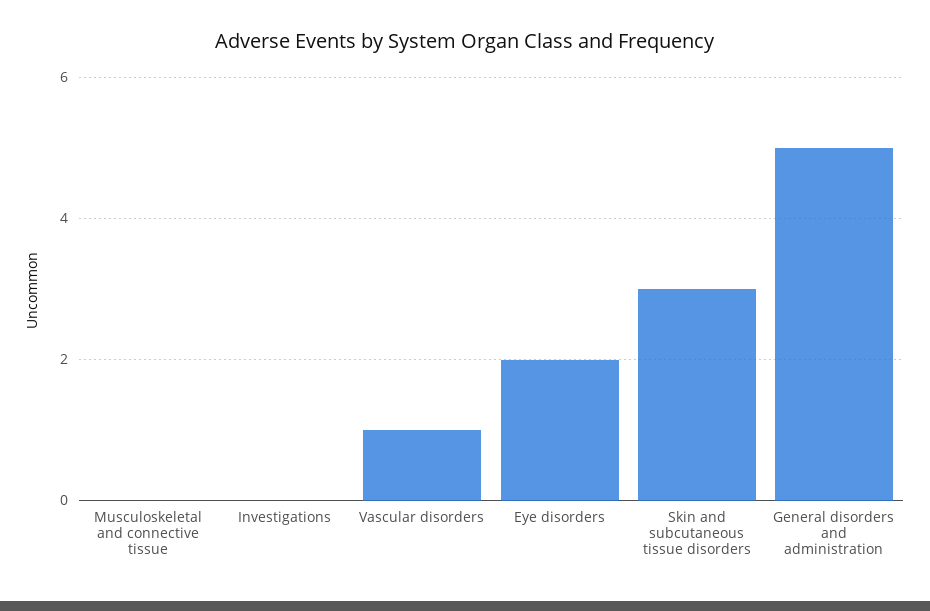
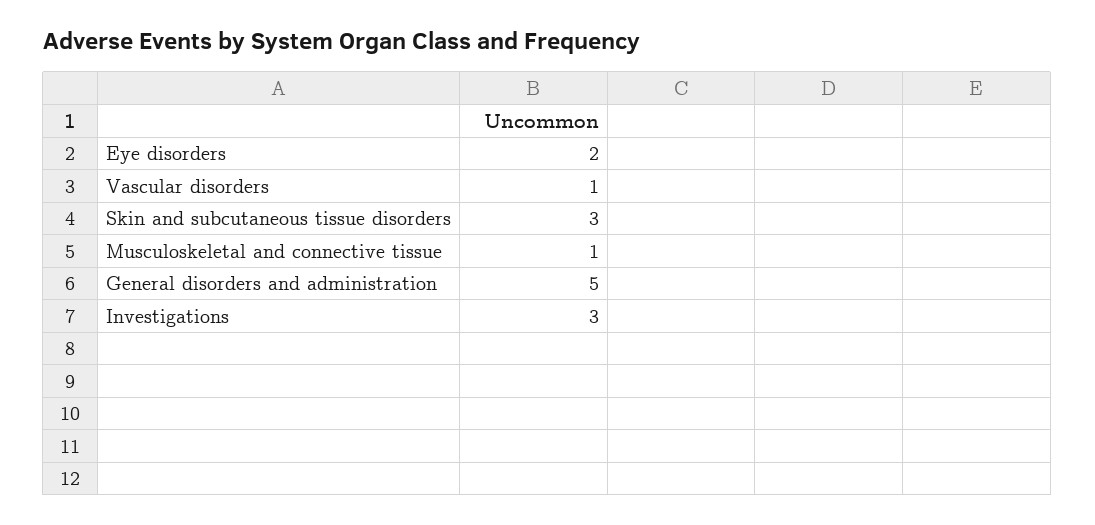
  {
-   "Musculoskeletal and connective tissue": 0,
+   "Musculoskeletal and connective tissue": 1,
-   "Investigations": 0,
+   "Investigations": 3,
    "Vascular disorders": 1,
    "Eye disorders": 2,
    "Skin and subcutaneous tissue disorders": 3,
    "General disorders and administration": 5
  }

